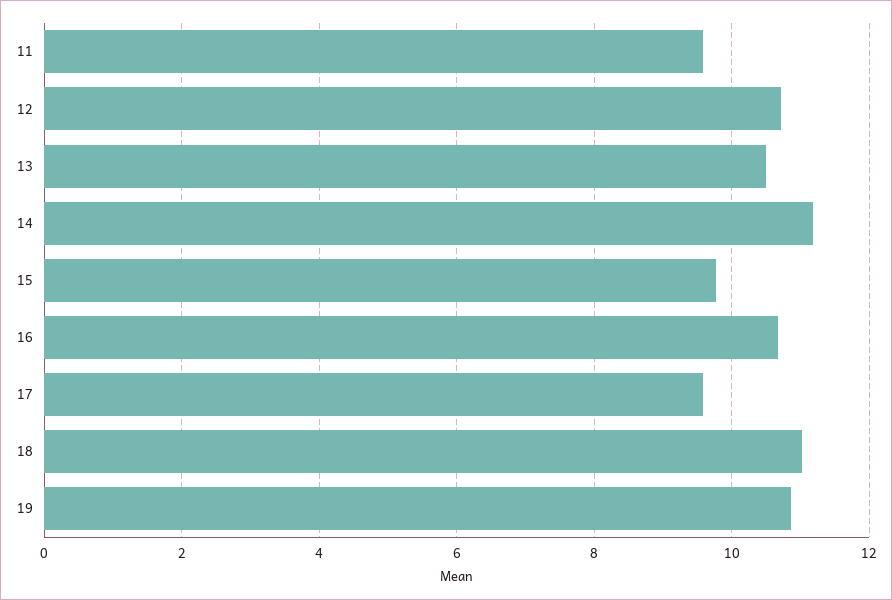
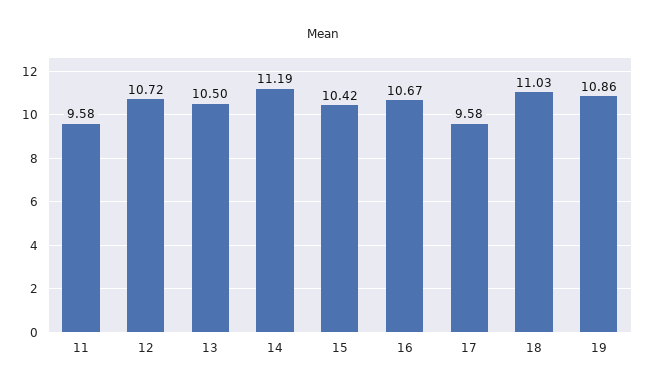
  {
    "11": 9.58,
    "12": 10.72,
    "13": 10.5,
    "14": 11.19,
-   "15": 9.8,
+   "15": 10.42,
    "16": 10.67,
    "17": 9.58,
    "18": 11.03,
    "19": 10.86
  }

